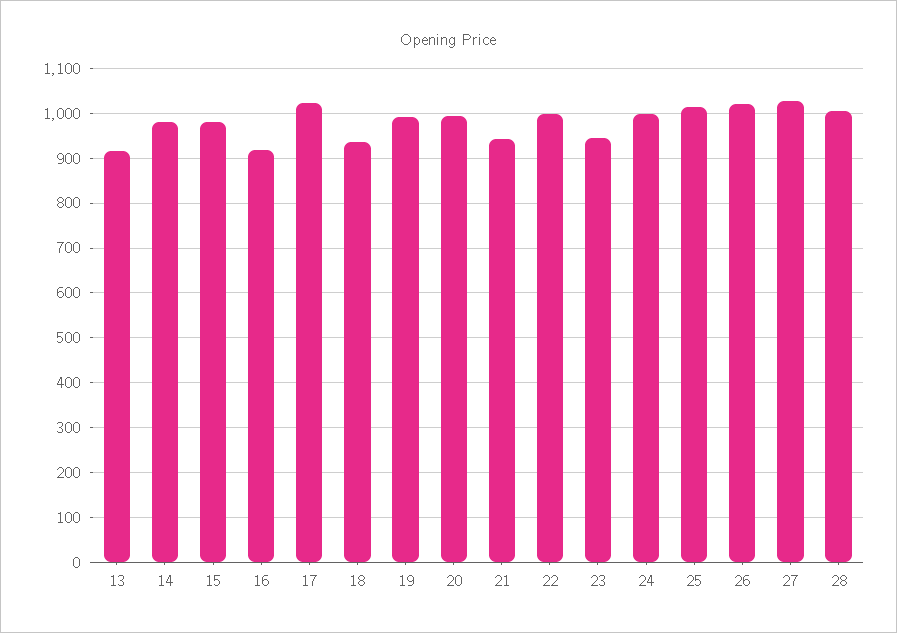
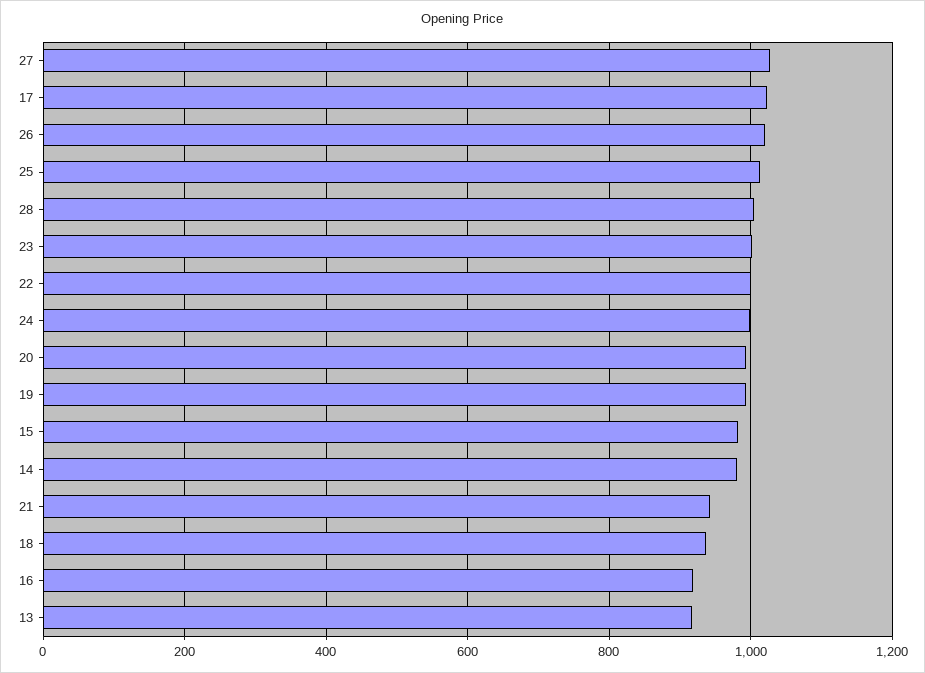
  {
    "13": 920,
    "14": 980,
    "15": 980,
    "16": 920,
    "17": 1020,
    "18": 940,
    "19": 1000,
    "20": 1000,
    "21": 940,
    "22": 1000,
-   "23": 940,
+   "23": 1000,
    "24": 1000,
    "25": 1020,
    "26": 1020,
    "27": 1020,
    "28": 1000
  }

